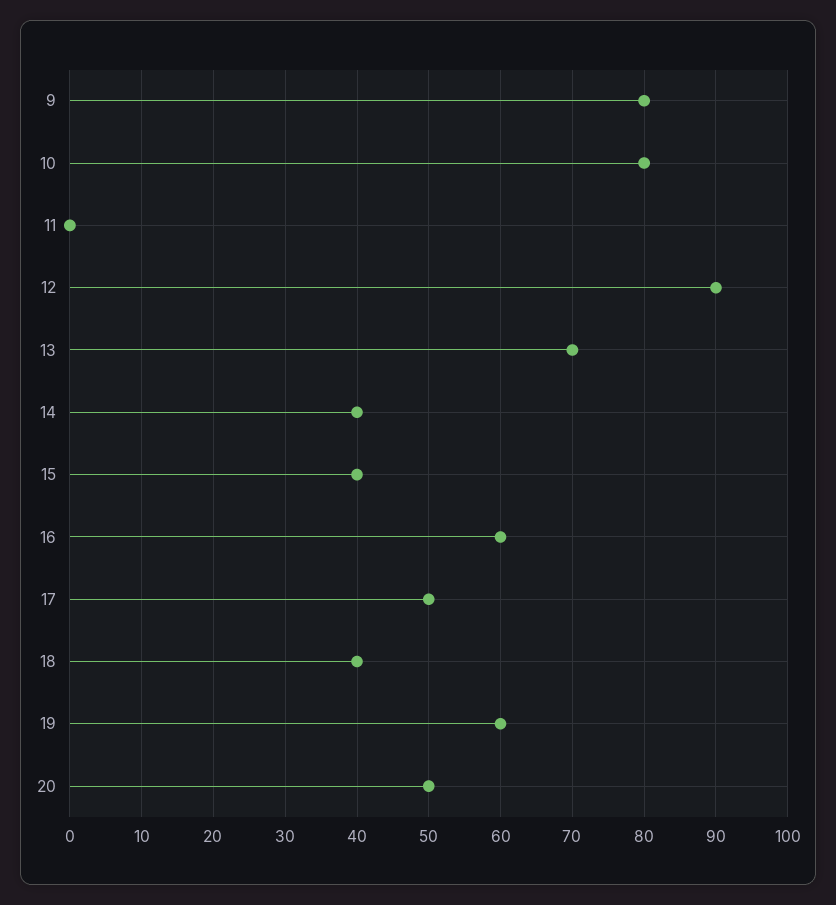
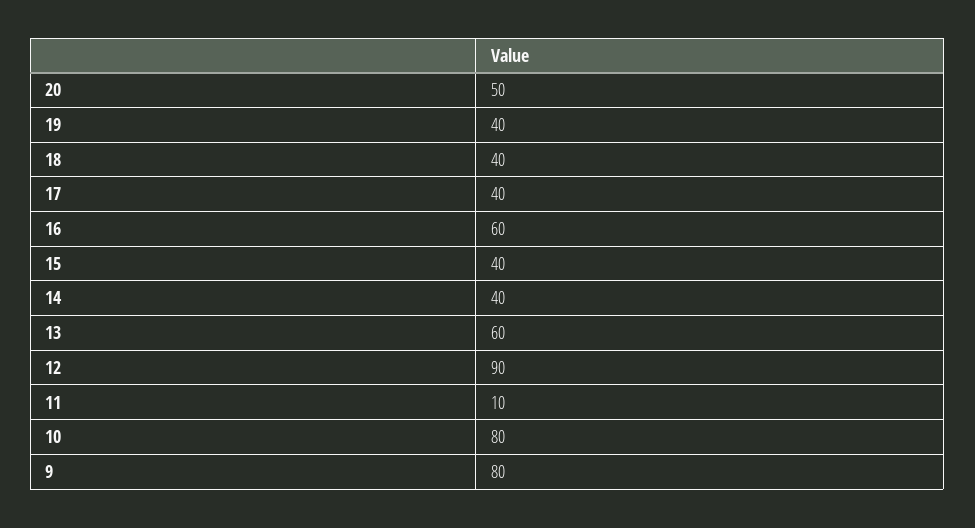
  {
    "9": 80,
    "10": 80,
-   "11": 0,
+   "11": 10,
    "12": 90,
-   "13": 70,
+   "13": 60,
    "14": 40,
    "15": 40,
    "16": 60,
-   "17": 50,
+   "17": 40,
    "18": 40,
-   "19": 60,
+   "19": 40,
    "20": 50
  }

